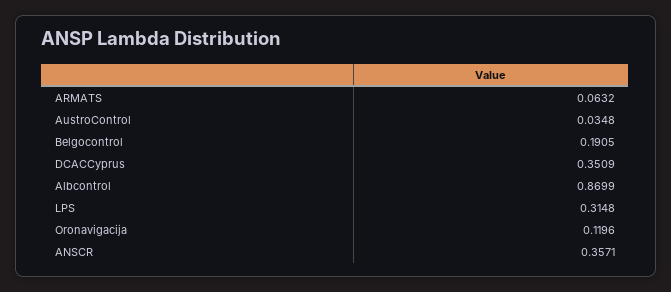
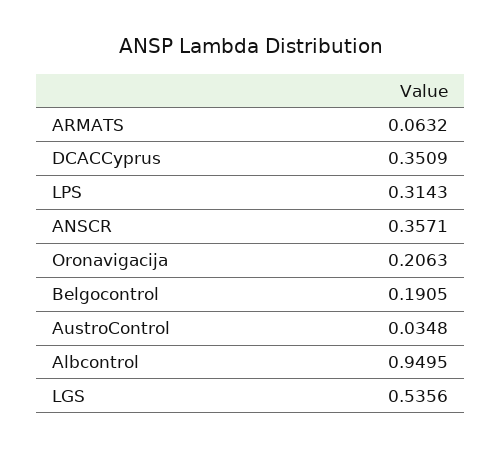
  {
    "ARMATS": 0.0632,
    "AustroControl": 0.0348,
    "Belgocontrol": 0.1905,
    "DCACCyprus": 0.3509,
-   "Albcontrol": 0.8699,
+   "Albcontrol": 0.9495,
-   "LPS": 0.3148,
+   "LPS": 0.3143,
-   "Oronavigacija": 0.1196,
+   "Oronavigacija": 0.2063,
-   "ANSCR": 0.3571
+   "ANSCR": 0.3571,
+   "LGS": 0.5356
  }

